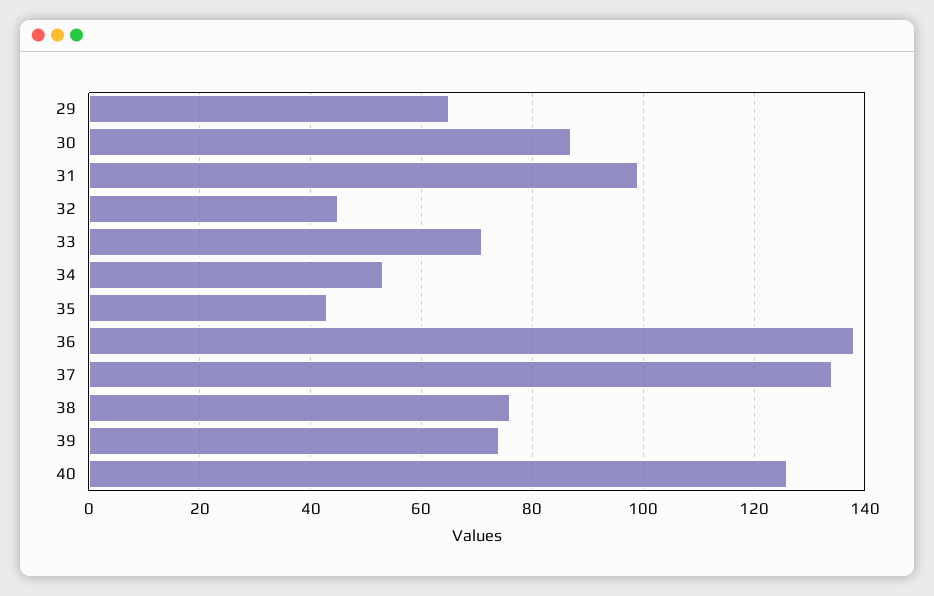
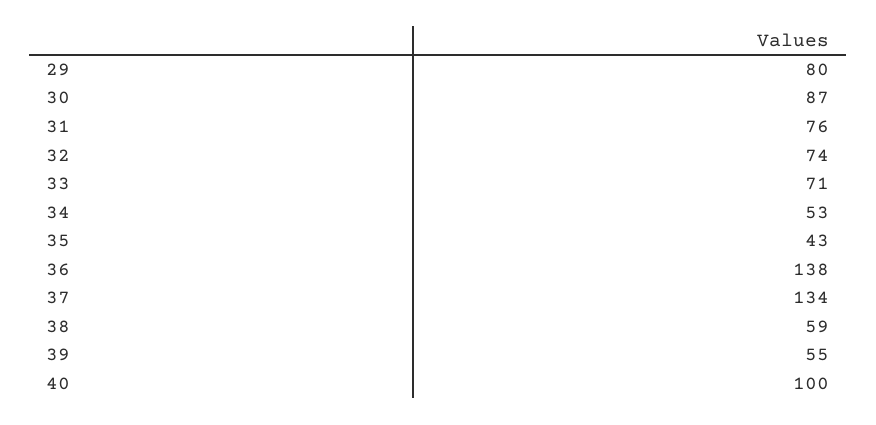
  {
-   "29": 65,
+   "29": 80,
    "30": 87,
-   "31": 100,
+   "31": 76,
-   "32": 45,
+   "32": 74,
    "33": 71,
    "34": 53,
    "35": 43,
    "36": 138,
    "37": 134,
-   "38": 75,
+   "38": 59,
-   "39": 75,
+   "39": 55,
-   "40": 125
+   "40": 100
  }

